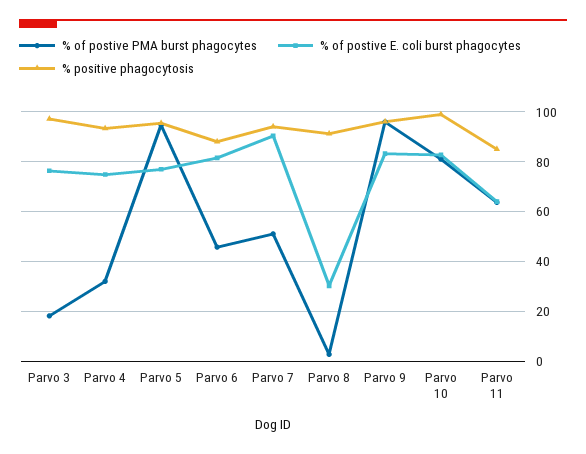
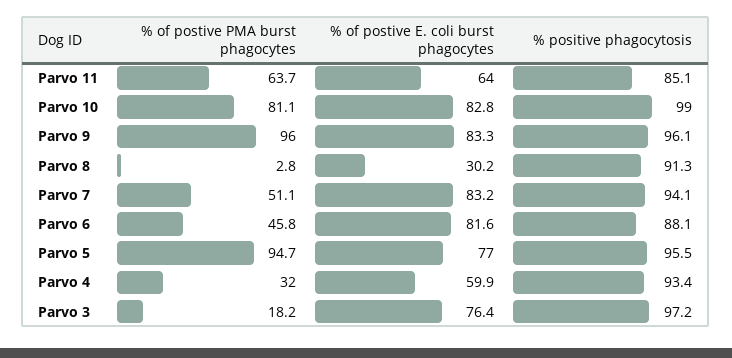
  {
    "% of postive PMA burst phagocytes": {
      "Parvo 3": 18.2,
      "Parvo 4": 32,
      "Parvo 5": 94.7,
      "Parvo 6": 45.8,
      "Parvo 7": 51.1,
      "Parvo 8": 2.8,
      "Parvo 9": 96,
      "Parvo 10": 81.1,
      "Parvo 11": 63.7
    },
    "% of postive E. coli burst phagocytes": {
      "Parvo 3": 76.4,
-     "Parvo 4": 75,
+     "Parvo 4": 59.9,
      "Parvo 5": 77,
      "Parvo 6": 81.6,
-     "Parvo 7": 90,
+     "Parvo 7": 83.2,
      "Parvo 8": 30.2,
      "Parvo 9": 83.3,
      "Parvo 10": 82.8,
      "Parvo 11": 64
    },
    "% positive phagocytosis": {
      "Parvo 3": 97.2,
      "Parvo 4": 93.4,
      "Parvo 5": 95.5,
      "Parvo 6": 88.1,
      "Parvo 7": 94.1,
      "Parvo 8": 91.3,
      "Parvo 9": 96.1,
      "Parvo 10": 99,
      "Parvo 11": 85.1
    }
  }

